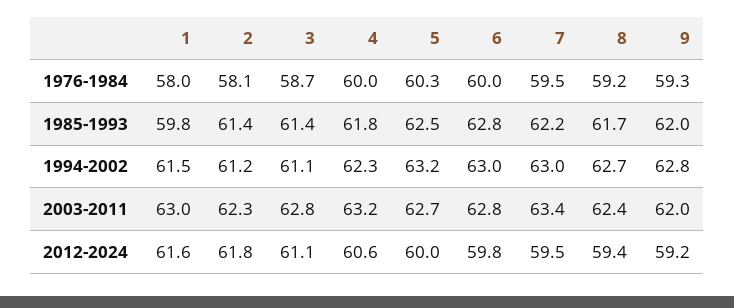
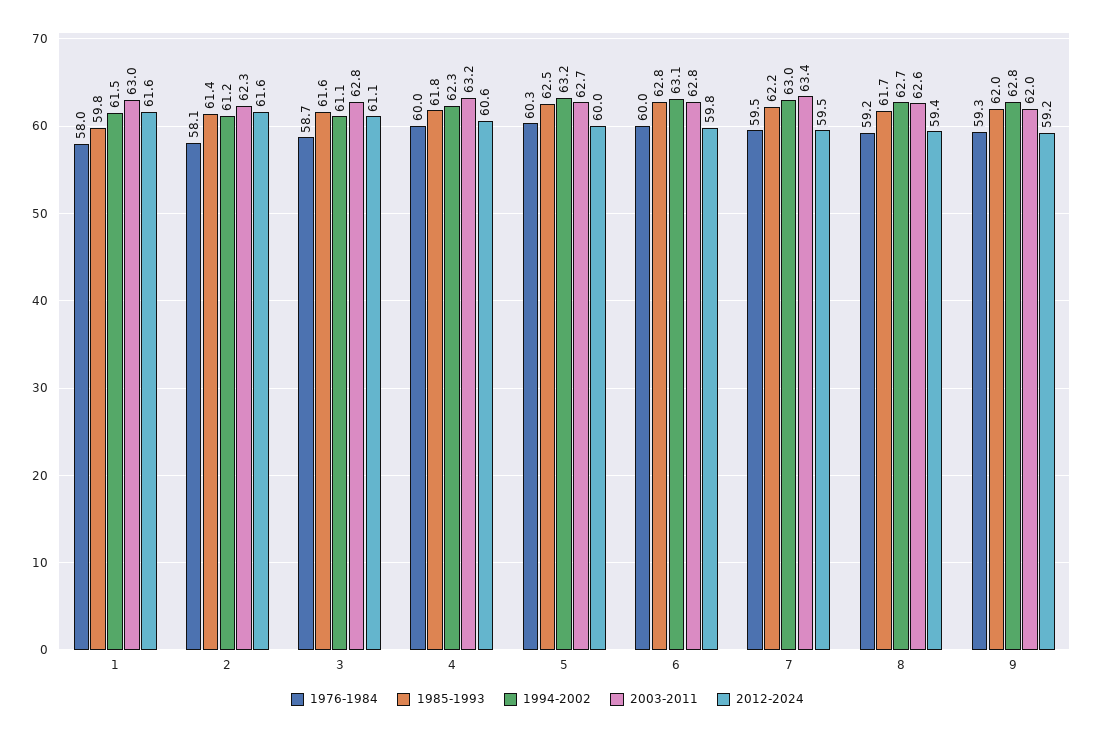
  {
    "1976-1984": {
      "1": 58,
      "2": 58.1,
      "3": 58.7,
      "4": 60,
      "5": 60.3,
      "6": 60,
      "7": 59.5,
      "8": 59.2,
      "9": 59.3
    },
    "1985-1993": {
      "1": 59.8,
      "2": 61.4,
-     "3": 61.4,
+     "3": 61.6,
      "4": 61.8,
      "5": 62.5,
      "6": 62.8,
      "7": 62.2,
      "8": 61.7,
      "9": 62
    },
    "1994-2002": {
      "1": 61.5,
      "2": 61.2,
      "3": 61.1,
      "4": 62.3,
      "5": 63.2,
-     "6": 63,
+     "6": 63.1,
      "7": 63,
      "8": 62.7,
      "9": 62.8
    },
    "2003-2011": {
      "1": 63,
      "2": 62.3,
      "3": 62.8,
      "4": 63.2,
      "5": 62.7,
      "6": 62.8,
      "7": 63.4,
-     "8": 62.4,
+     "8": 62.6,
      "9": 62
    },
    "2012-2024": {
      "1": 61.6,
-     "2": 61.8,
+     "2": 61.6,
      "3": 61.1,
      "4": 60.6,
      "5": 60,
      "6": 59.8,
      "7": 59.5,
      "8": 59.4,
      "9": 59.2
    }
  }

